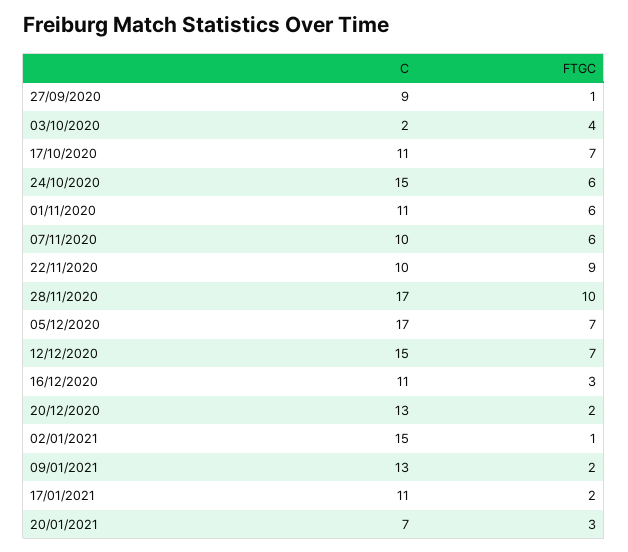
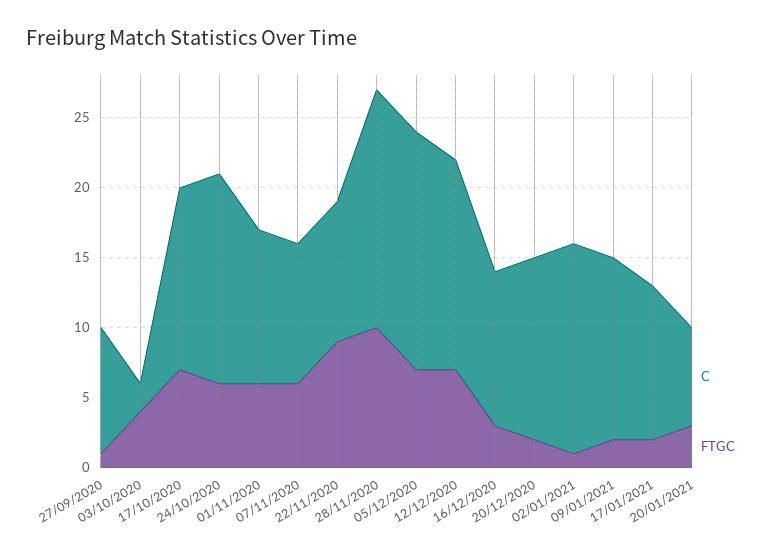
  {
    "C": {
      "27/09/2020": 9,
      "03/10/2020": 2,
-     "17/10/2020": 11,
+     "17/10/2020": 13,
      "24/10/2020": 15,
      "01/11/2020": 11,
      "07/11/2020": 10,
      "22/11/2020": 10,
      "28/11/2020": 17,
      "05/12/2020": 17,
      "12/12/2020": 15,
      "16/12/2020": 11,
      "20/12/2020": 13,
      "02/01/2021": 15,
      "09/01/2021": 13,
      "17/01/2021": 11,
      "20/01/2021": 7
    },
    "FTGC": {
      "27/09/2020": 1,
      "03/10/2020": 4,
      "17/10/2020": 7,
      "24/10/2020": 6,
      "01/11/2020": 6,
      "07/11/2020": 6,
      "22/11/2020": 9,
      "28/11/2020": 10,
      "05/12/2020": 7,
      "12/12/2020": 7,
      "16/12/2020": 3,
      "20/12/2020": 2,
      "02/01/2021": 1,
      "09/01/2021": 2,
      "17/01/2021": 2,
      "20/01/2021": 3
    }
  }

